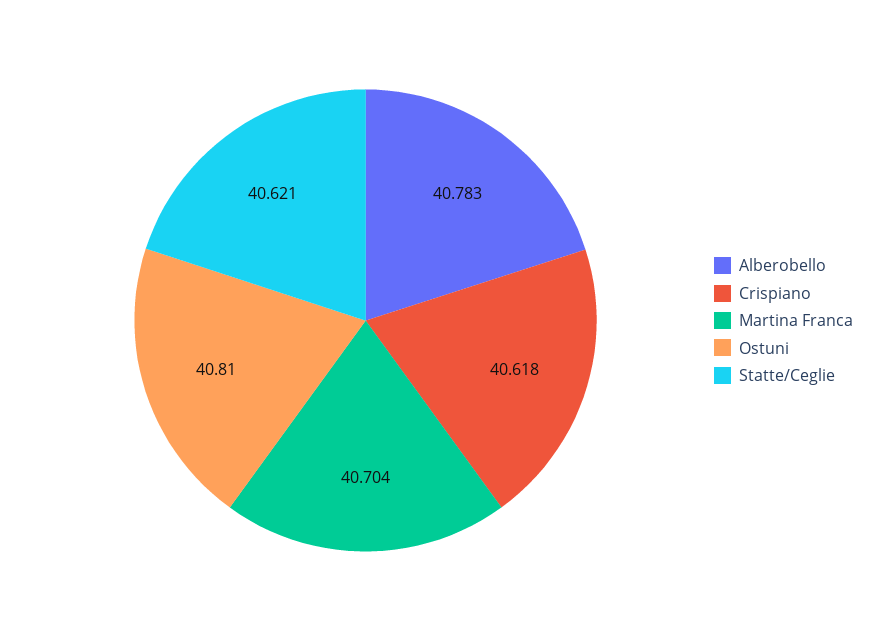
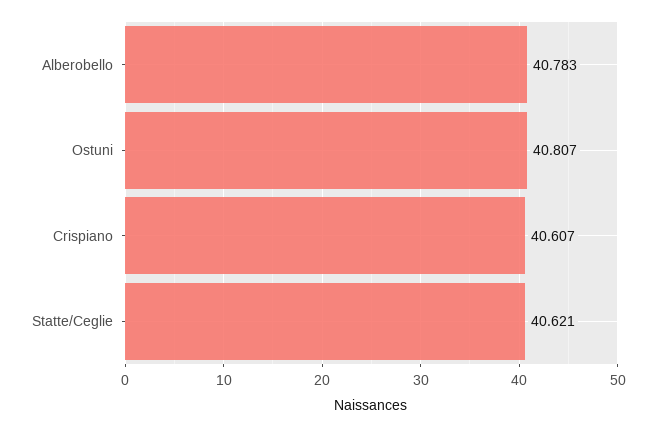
  {
    "Alberobello": 40.783,
-   "Crispiano": 40.618,
+   "Crispiano": 40.607,
-   "Martina Franca": 40.704,
-   "Ostuni": 40.81,
+   "Ostuni": 40.807,
    "Statte/Ceglie": 40.621
  }

